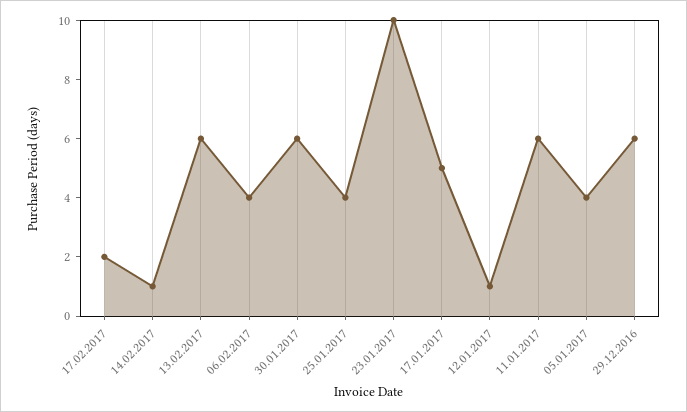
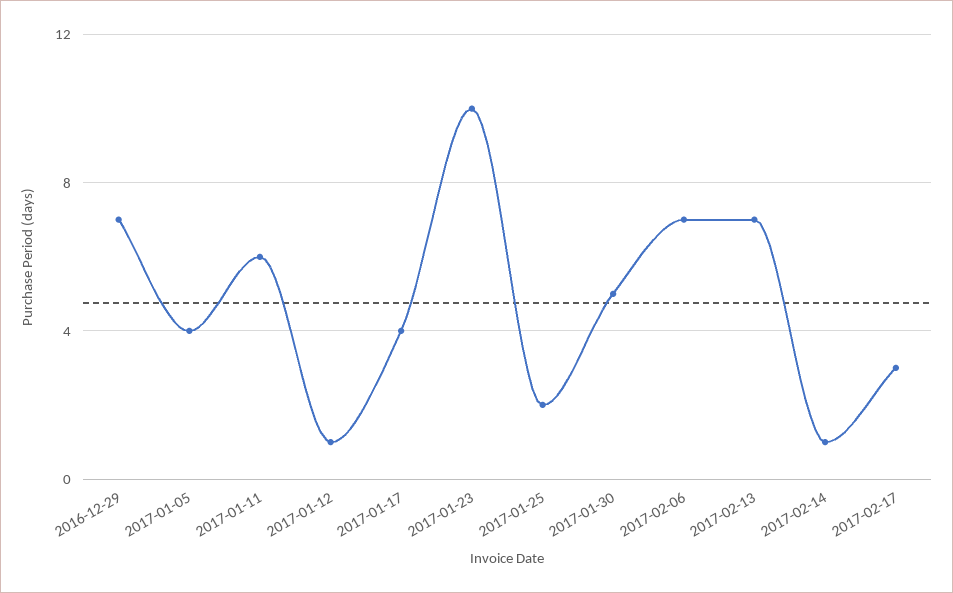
  {
-   "17.02.2017": 2,
+   "17.02.2017": 3,
    "14.02.2017": 1,
-   "13.02.2017": 6,
+   "13.02.2017": 7,
-   "06.02.2017": 4,
+   "06.02.2017": 7,
-   "30.01.2017": 6,
+   "30.01.2017": 5,
-   "25.01.2017": 4,
+   "25.01.2017": 2,
    "23.01.2017": 10,
-   "17.01.2017": 5,
+   "17.01.2017": 4,
    "12.01.2017": 1,
    "11.01.2017": 6,
    "05.01.2017": 4,
-   "29.12.2016": 6
+   "29.12.2016": 7
  }

